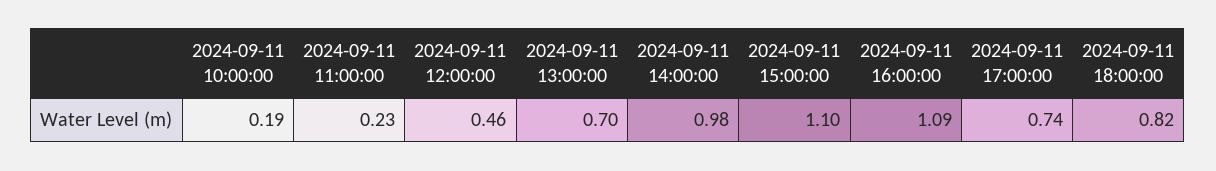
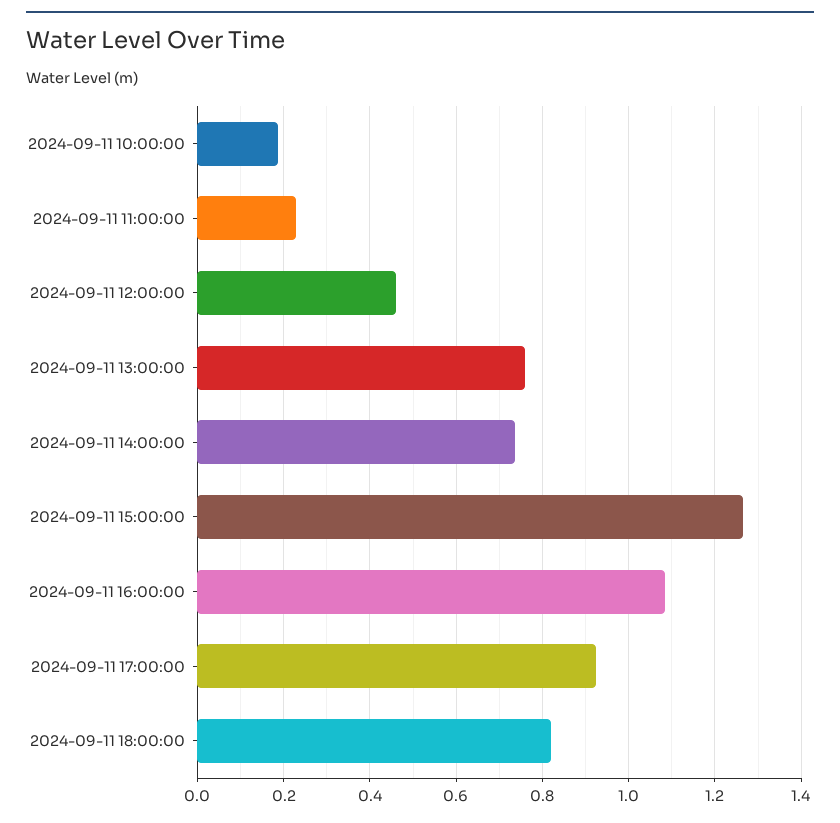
  {
    "2024-09-11 10:00:00": 0.19,
    "2024-09-11 11:00:00": 0.23,
    "2024-09-11 12:00:00": 0.46,
-   "2024-09-11 13:00:00": 0.7,
+   "2024-09-11 13:00:00": 0.76,
-   "2024-09-11 14:00:00": 0.98,
+   "2024-09-11 14:00:00": 0.74,
-   "2024-09-11 15:00:00": 1.1,
+   "2024-09-11 15:00:00": 1.26,
    "2024-09-11 16:00:00": 1.09,
-   "2024-09-11 17:00:00": 0.74,
+   "2024-09-11 17:00:00": 0.92,
    "2024-09-11 18:00:00": 0.82
  }

